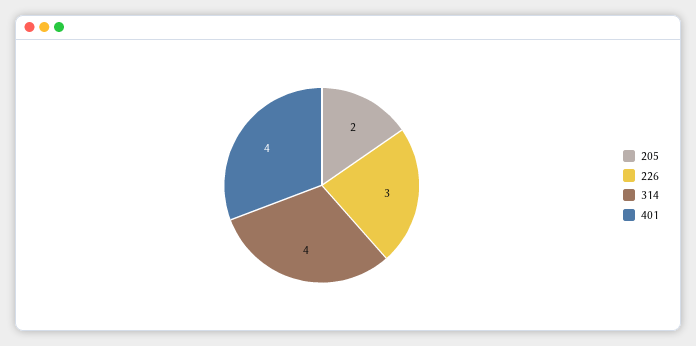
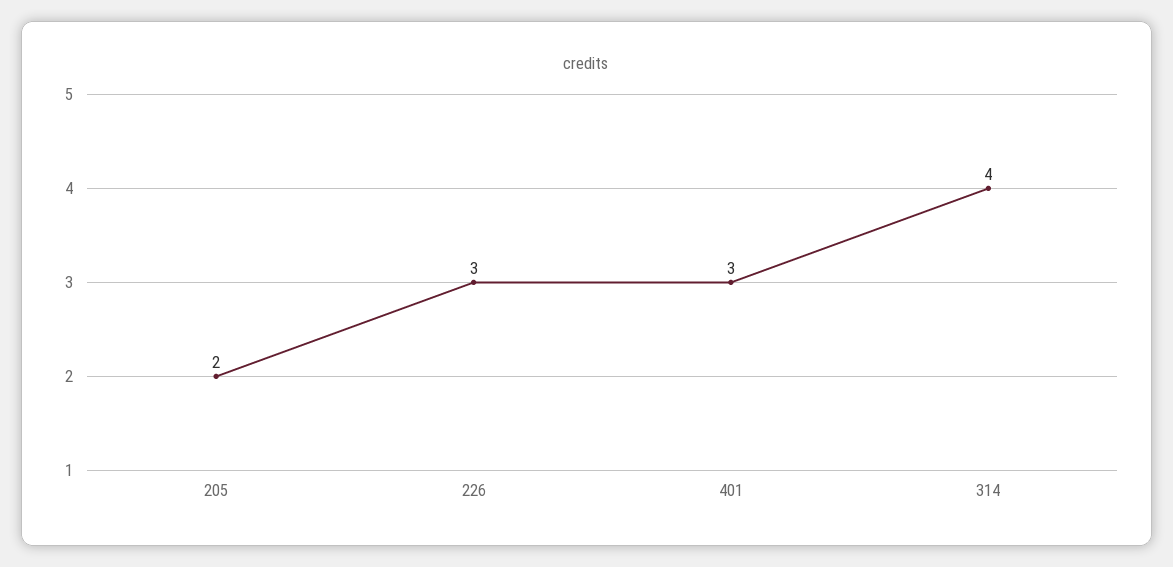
  {
    "205": 2,
    "226": 3,
    "314": 4,
-   "401": 4
+   "401": 3
  }

